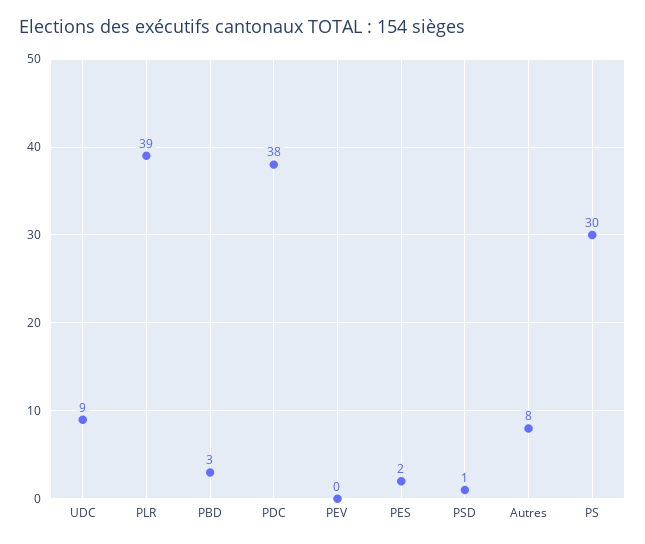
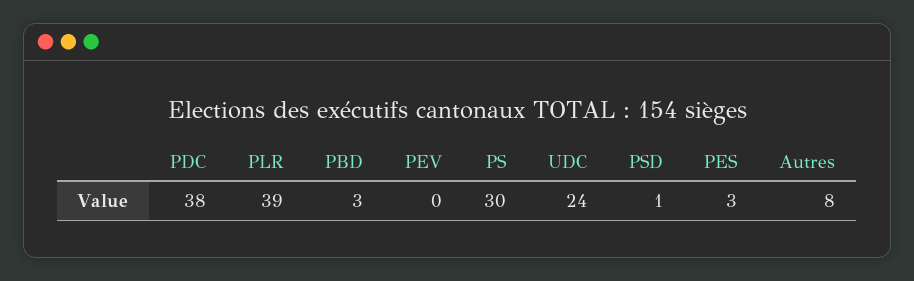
  {
-   "UDC": 9,
+   "UDC": 24,
    "PLR": 39,
    "PBD": 3,
    "PDC": 38,
    "PEV": 0,
-   "PES": 2,
+   "PES": 3,
    "PSD": 1,
    "Autres": 8,
    "PS": 30
  }

